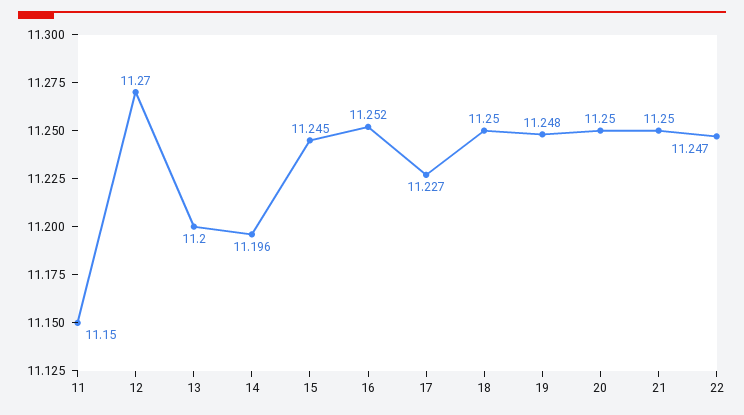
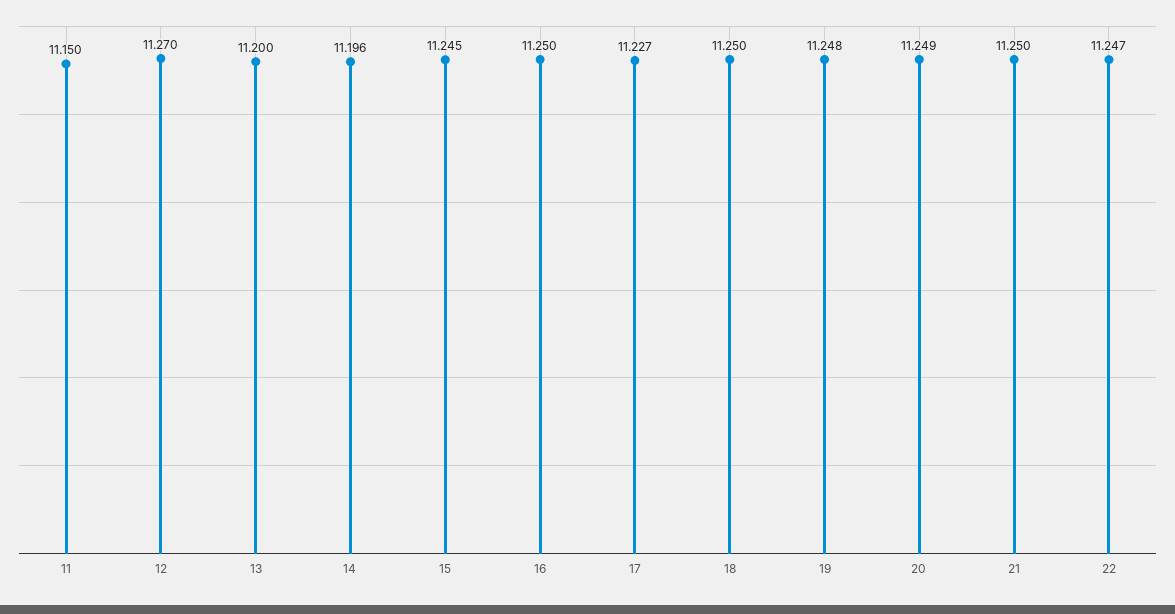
  {
    "11": 11.15,
    "12": 11.27,
    "13": 11.2,
    "14": 11.196,
    "15": 11.245,
-   "16": 11.252,
+   "16": 11.25,
    "17": 11.227,
    "18": 11.25,
    "19": 11.248,
-   "20": 11.25,
+   "20": 11.249,
    "21": 11.25,
    "22": 11.247
  }

